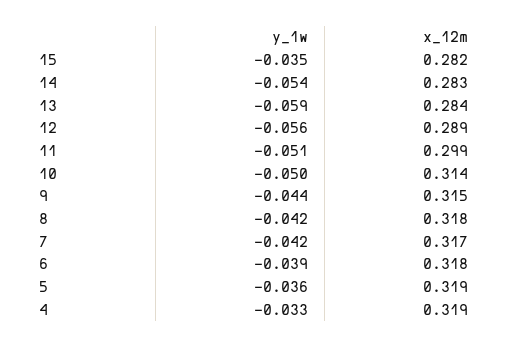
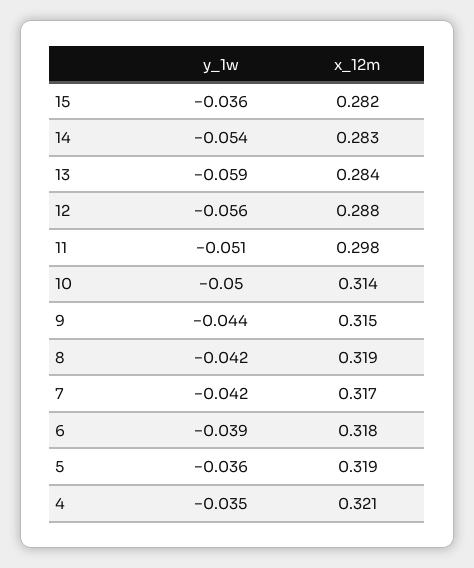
  {
    "y_1w": {
-     "15": -0.035,
+     "15": -0.036,
      "14": -0.054,
      "13": -0.059,
      "12": -0.056,
      "11": -0.051,
      "10": -0.05,
      "9": -0.044,
      "8": -0.042,
      "7": -0.042,
      "6": -0.039,
      "5": -0.036,
-     "4": -0.033
+     "4": -0.035
    },
    "x_12m": {
      "15": 0.282,
      "14": 0.283,
      "13": 0.284,
-     "12": 0.289,
+     "12": 0.288,
-     "11": 0.299,
+     "11": 0.298,
      "10": 0.314,
      "9": 0.315,
-     "8": 0.318,
+     "8": 0.319,
      "7": 0.317,
      "6": 0.318,
      "5": 0.319,
-     "4": 0.319
+     "4": 0.321
    }
  }

